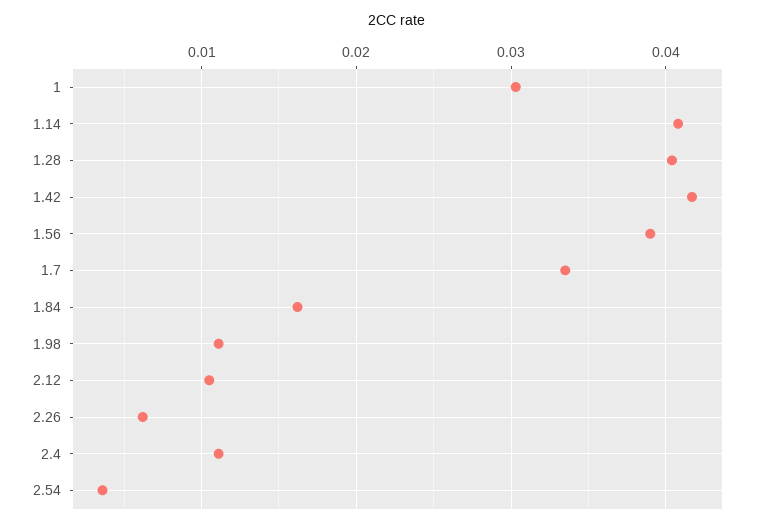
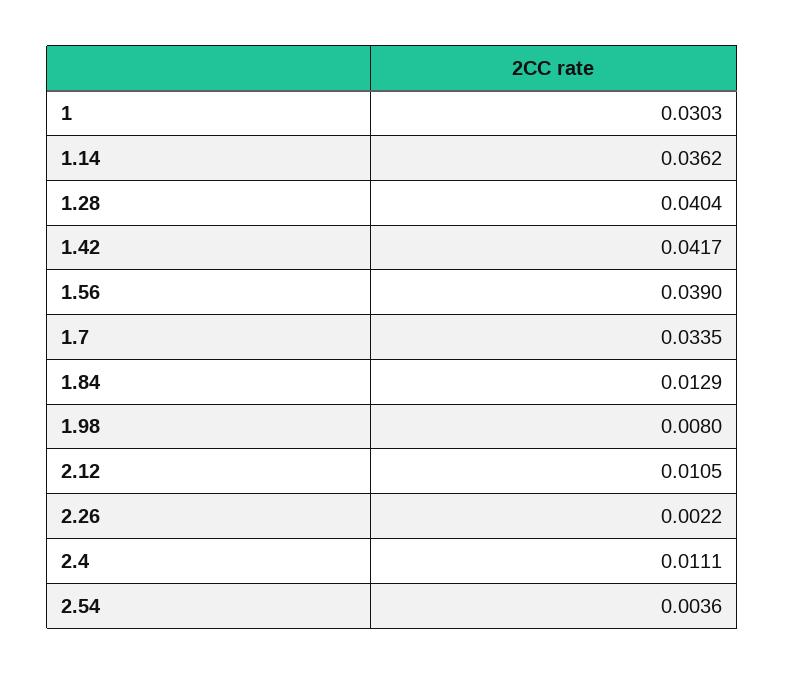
  {
    "1": 0.0303,
-   "1.14": 0.041,
+   "1.14": 0.0362,
    "1.28": 0.0404,
    "1.42": 0.0417,
    "1.56": 0.039,
    "1.7": 0.0335,
-   "1.84": 0.016,
+   "1.84": 0.0129,
-   "1.98": 0.011,
+   "1.98": 0.008,
    "2.12": 0.0105,
-   "2.26": 0.006,
+   "2.26": 0.0022,
    "2.4": 0.0111,
    "2.54": 0.0036
  }

